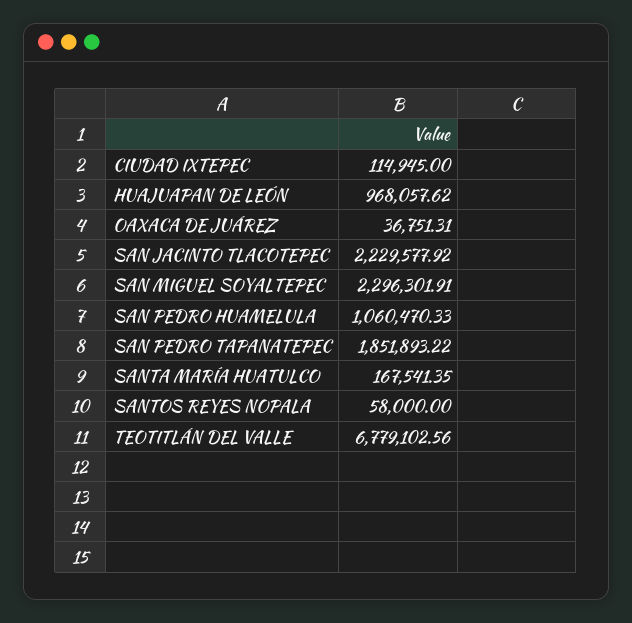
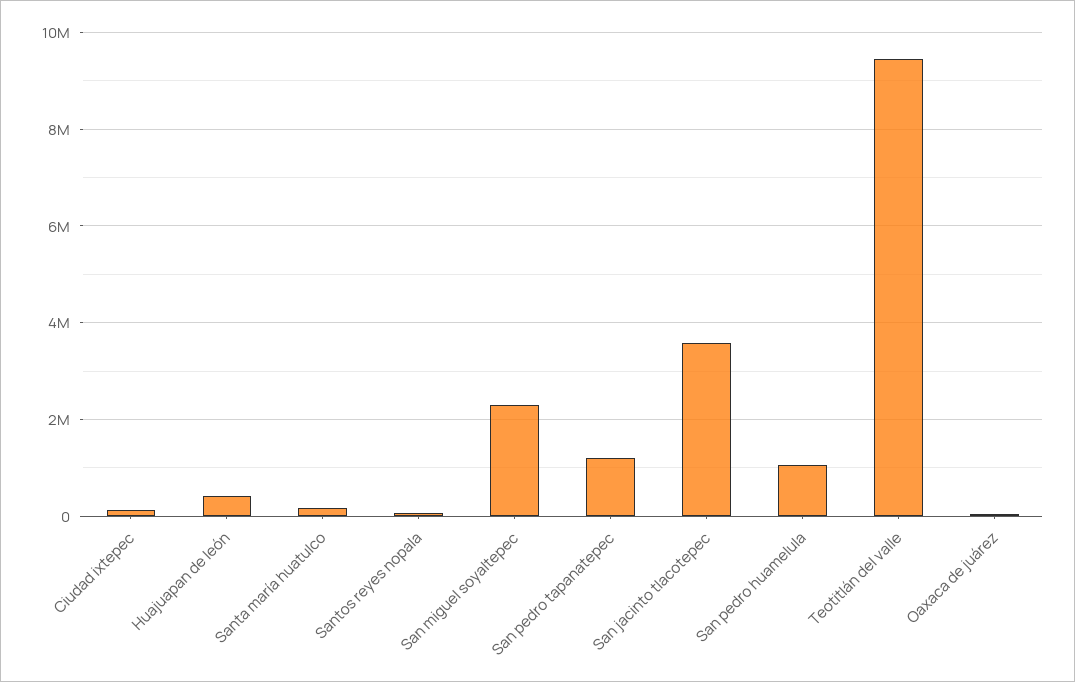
  {
    "CIUDAD IXTEPEC": 114945,
-   "HUAJUAPAN DE LEÓN": 968057.62,
+   "HUAJUAPAN DE LEÓN": 400000,
    "OAXACA DE JUÁREZ": 36751.31,
-   "SAN JACINTO TLACOTEPEC": 2229577.92,
+   "SAN JACINTO TLACOTEPEC": 3600000,
    "SAN MIGUEL SOYALTEPEC": 2296301.91,
    "SAN PEDRO HUAMELULA": 1060470.33,
-   "SAN PEDRO TAPANATEPEC": 1851893.22,
+   "SAN PEDRO TAPANATEPEC": 1200000,
    "SANTA MARÍA HUATULCO": 167541.35,
    "SANTOS REYES NOPALA": 58000,
-   "TEOTITLÁN DEL VALLE": 6779102.56
+   "TEOTITLÁN DEL VALLE": 9400000
  }

